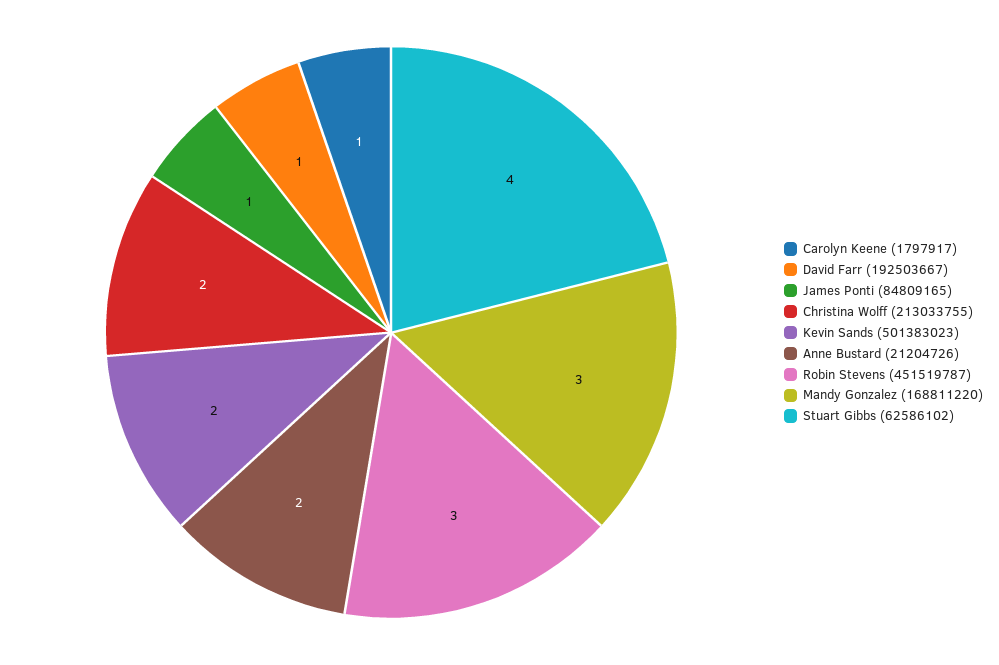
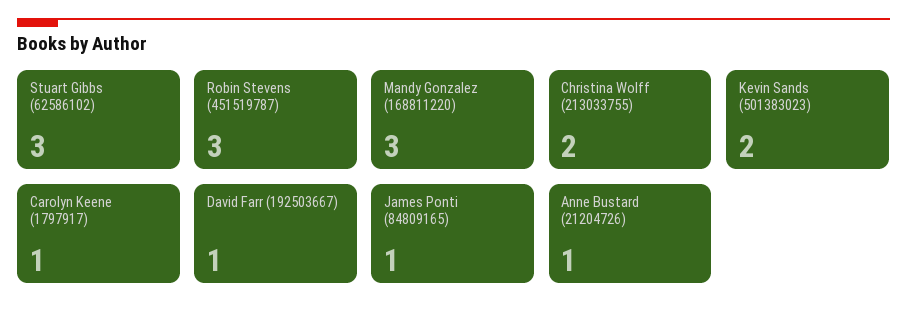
  {
    "Carolyn Keene (1797917)": 1,
    "David Farr (192503667)": 1,
    "James Ponti (84809165)": 1,
    "Christina Wolff (213033755)": 2,
    "Kevin Sands (501383023)": 2,
-   "Anne Bustard (21204726)": 2,
+   "Anne Bustard (21204726)": 1,
    "Robin Stevens (451519787)": 3,
    "Mandy Gonzalez (168811220)": 3,
-   "Stuart Gibbs (62586102)": 4
+   "Stuart Gibbs (62586102)": 3
  }

